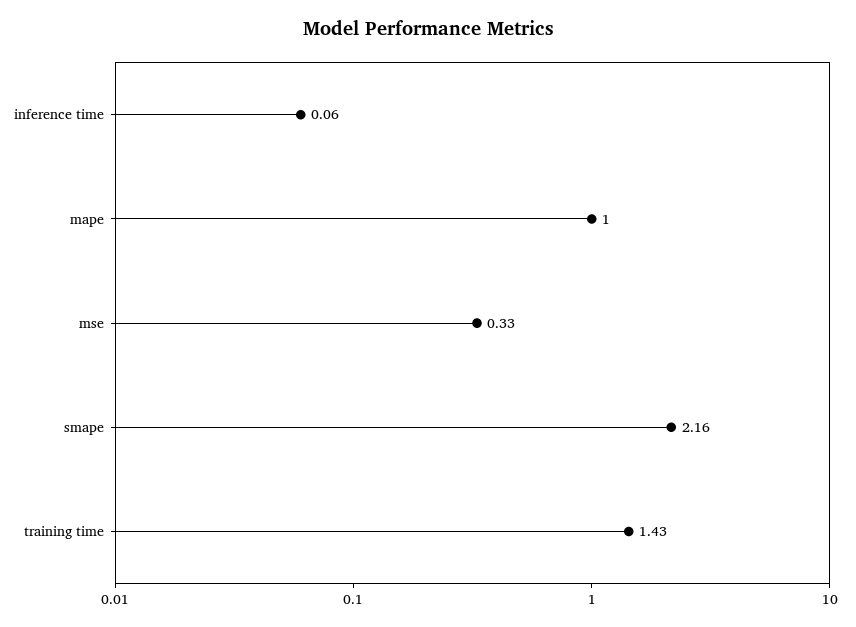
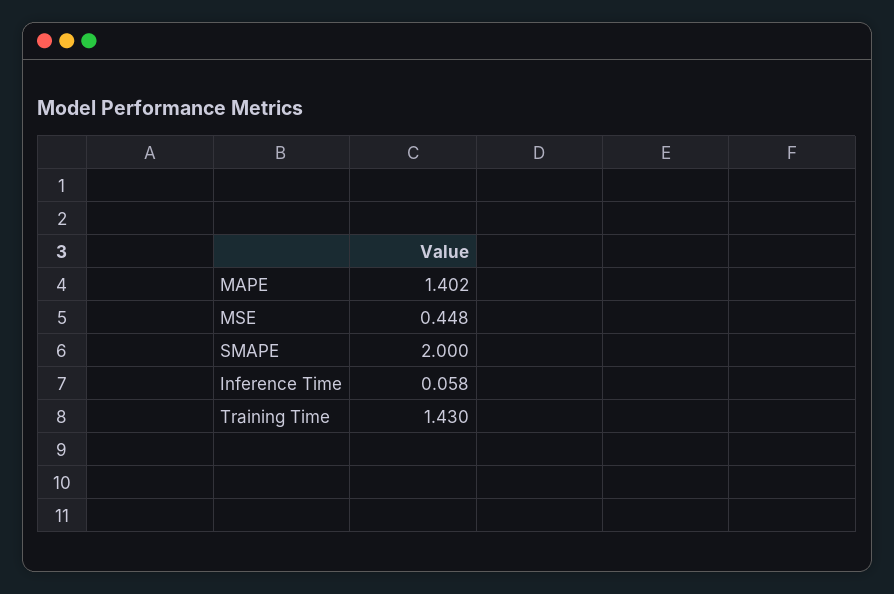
  {
    "inference time": 0.058,
-   "mape": 1,
+   "mape": 1.402,
-   "mse": 0.33,
+   "mse": 0.448,
-   "smape": 2.16,
+   "smape": 2,
    "training time": 1.43
  }

